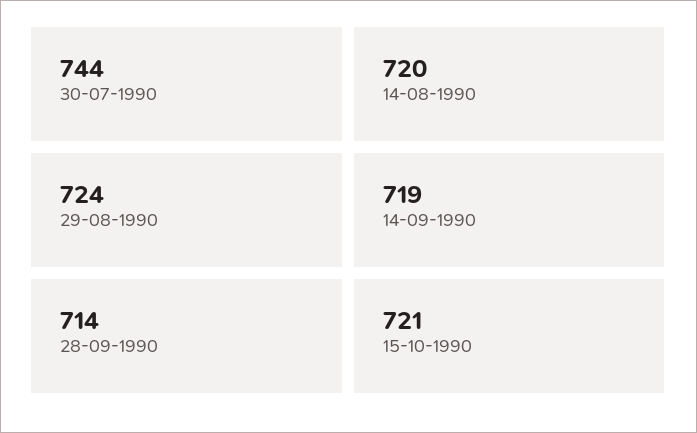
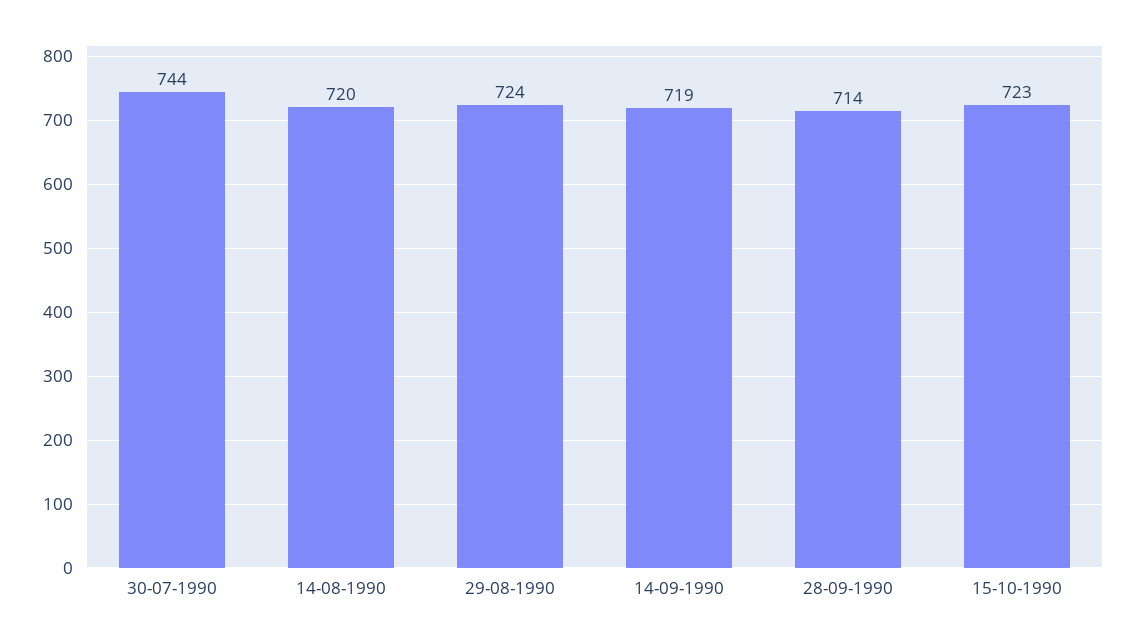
  {
    "30-07-1990": 744,
    "14-08-1990": 720,
    "29-08-1990": 724,
    "14-09-1990": 719,
    "28-09-1990": 714,
-   "15-10-1990": 721
+   "15-10-1990": 723
  }

